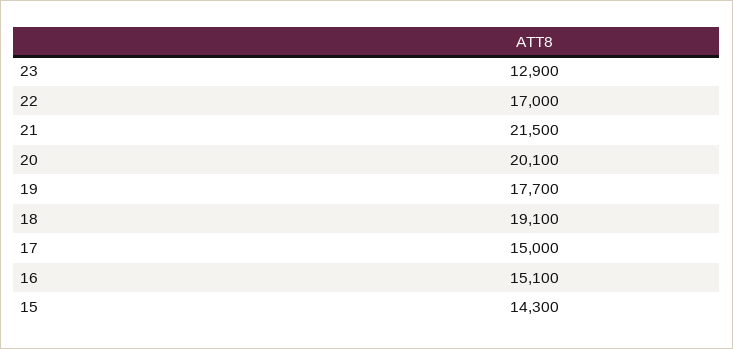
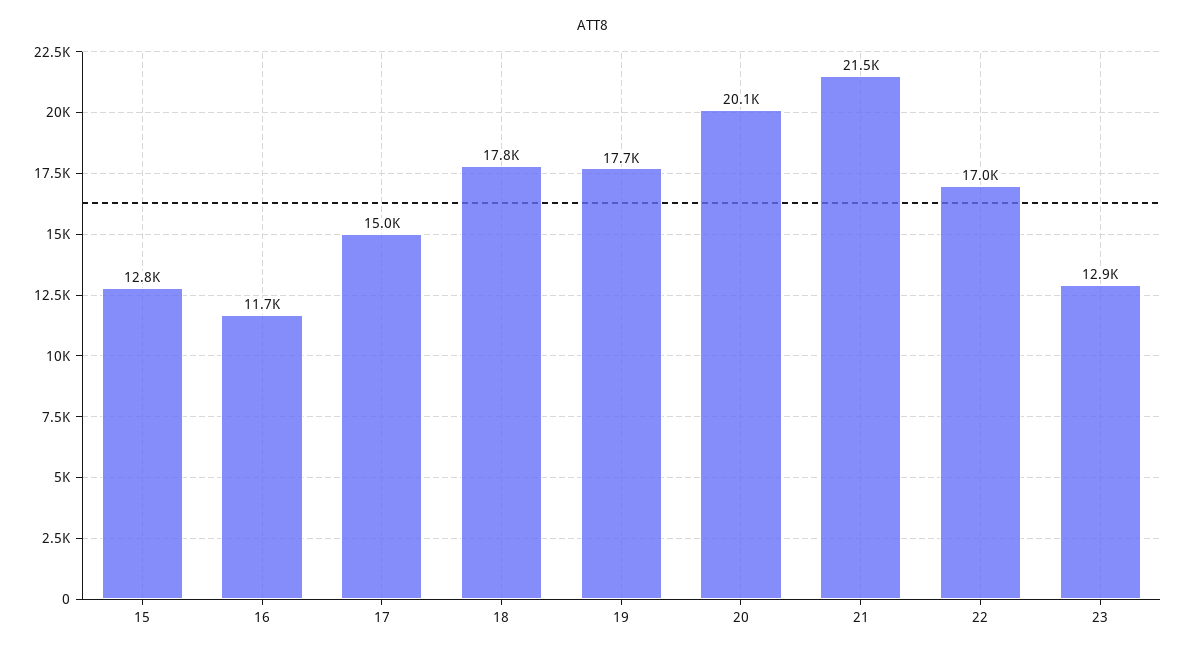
  {
    "23": 12900,
    "22": 17000,
    "21": 21500,
    "20": 20100,
    "19": 17700,
-   "18": 19100,
+   "18": 17800,
    "17": 15000,
-   "16": 15100,
+   "16": 11700,
-   "15": 14300
+   "15": 12800
  }

